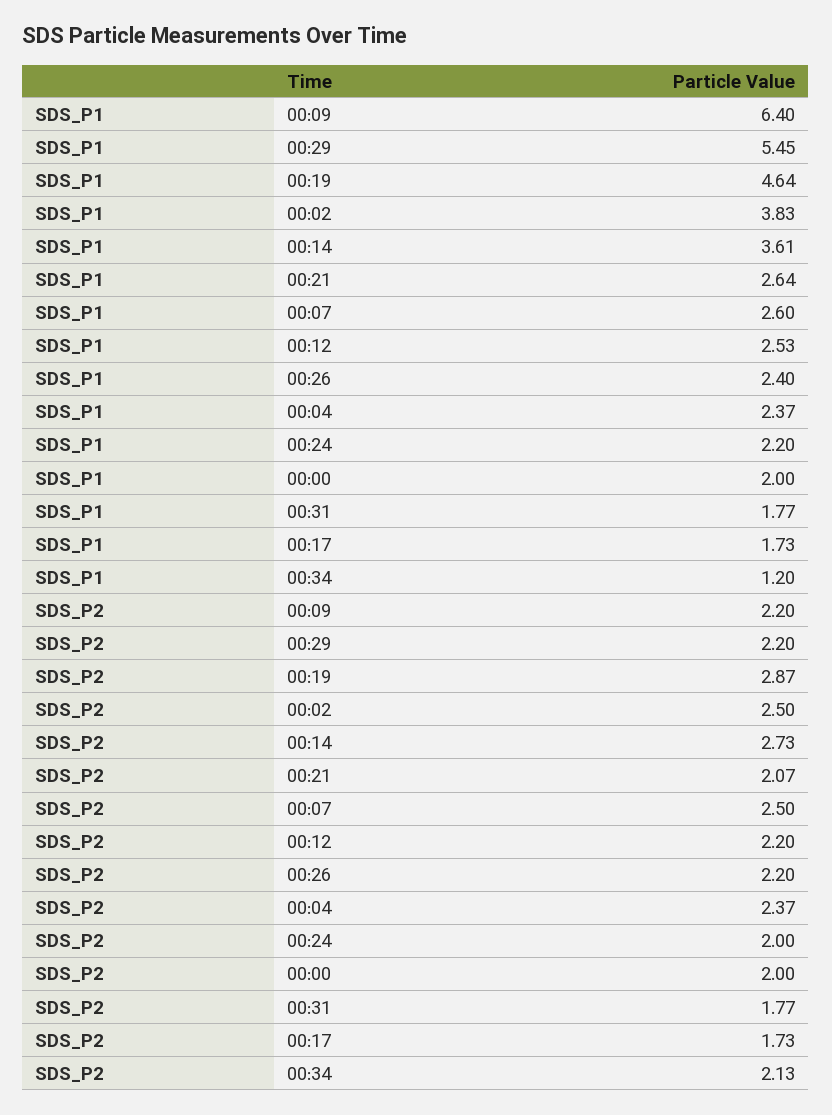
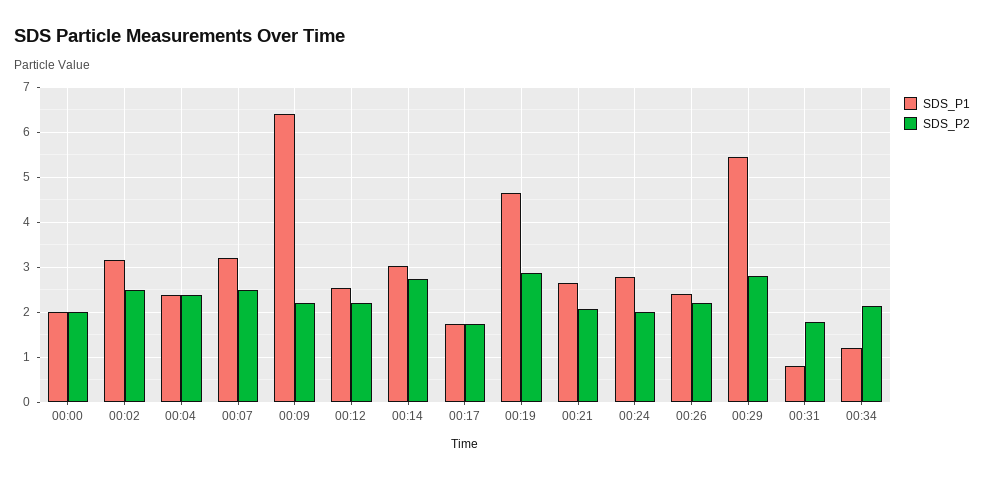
  {
    "SDS_P1": {
      "00:09": 6.4,
      "00:29": 5.45,
      "00:19": 4.64,
-     "00:02": 3.83,
+     "00:02": 3.2,
-     "00:14": 3.61,
+     "00:14": 3,
      "00:21": 2.64,
-     "00:07": 2.6,
+     "00:07": 3.2,
      "00:12": 2.53,
      "00:26": 2.4,
      "00:04": 2.37,
-     "00:24": 2.2,
+     "00:24": 2.8,
      "00:00": 2,
-     "00:31": 1.77,
+     "00:31": 0.8,
      "00:17": 1.73,
      "00:34": 1.2
    },
    "SDS_P2": {
      "00:09": 2.2,
-     "00:29": 2.2,
+     "00:29": 2.8,
      "00:19": 2.87,
      "00:02": 2.5,
      "00:14": 2.73,
      "00:21": 2.07,
      "00:07": 2.5,
      "00:12": 2.2,
      "00:26": 2.2,
      "00:04": 2.37,
      "00:24": 2,
      "00:00": 2,
      "00:31": 1.77,
      "00:17": 1.73,
      "00:34": 2.13
    }
  }

